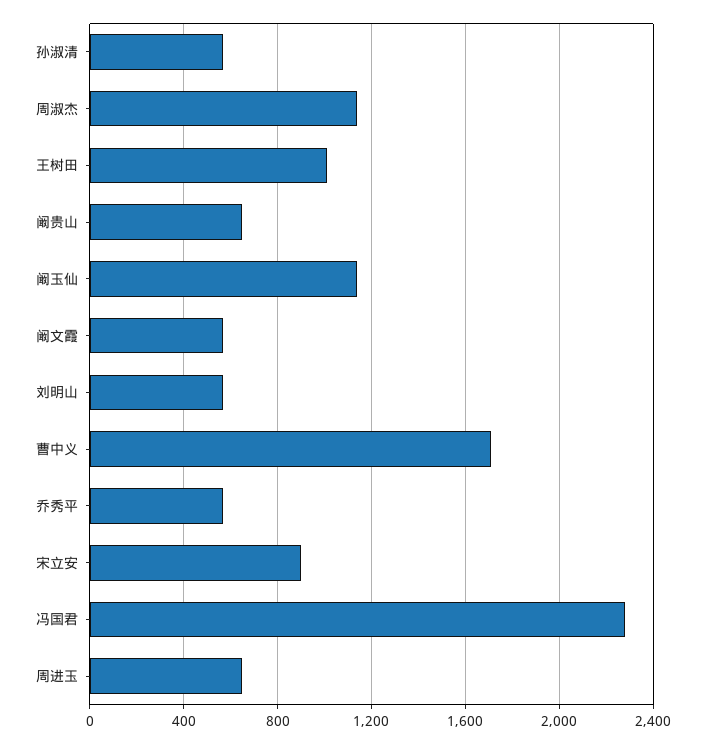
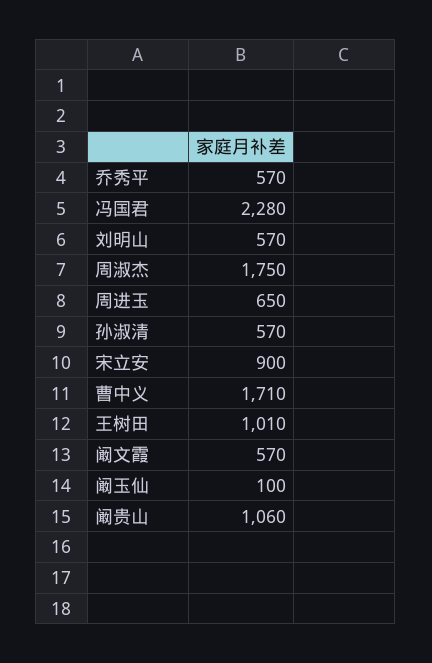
  {
    "孙淑清": 570,
-   "周淑杰": 1150,
+   "周淑杰": 1750,
    "王树田": 1010,
-   "阚贵山": 650,
+   "阚贵山": 1060,
-   "阚玉仙": 1150,
+   "阚玉仙": 100,
    "阚文霞": 570,
    "刘明山": 570,
    "曹中义": 1710,
    "乔秀平": 570,
    "宋立安": 900,
    "冯国君": 2280,
    "周进玉": 650
  }

